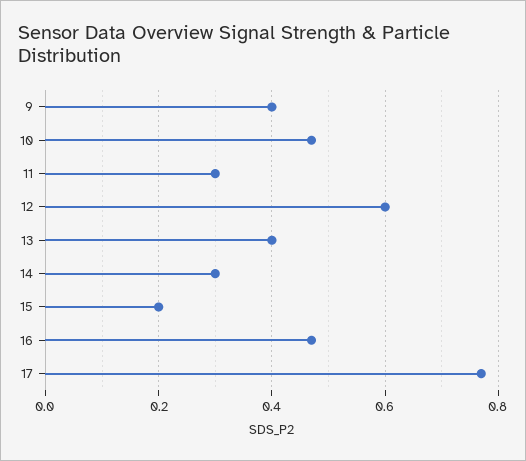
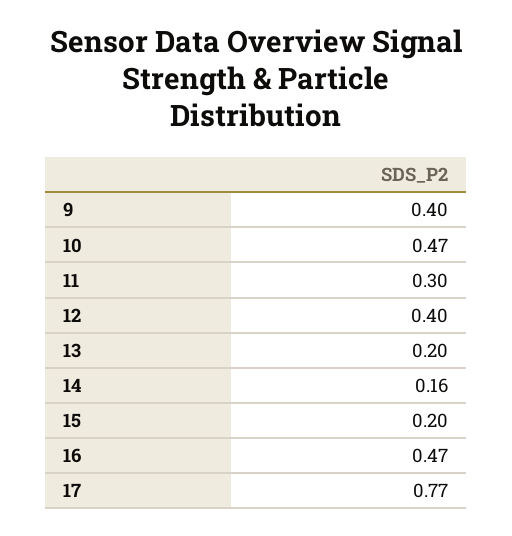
  {
    "9": 0.4,
    "10": 0.47,
    "11": 0.3,
-   "12": 0.6,
+   "12": 0.4,
-   "13": 0.4,
+   "13": 0.2,
-   "14": 0.3,
+   "14": 0.16,
    "15": 0.2,
    "16": 0.47,
    "17": 0.77
  }

